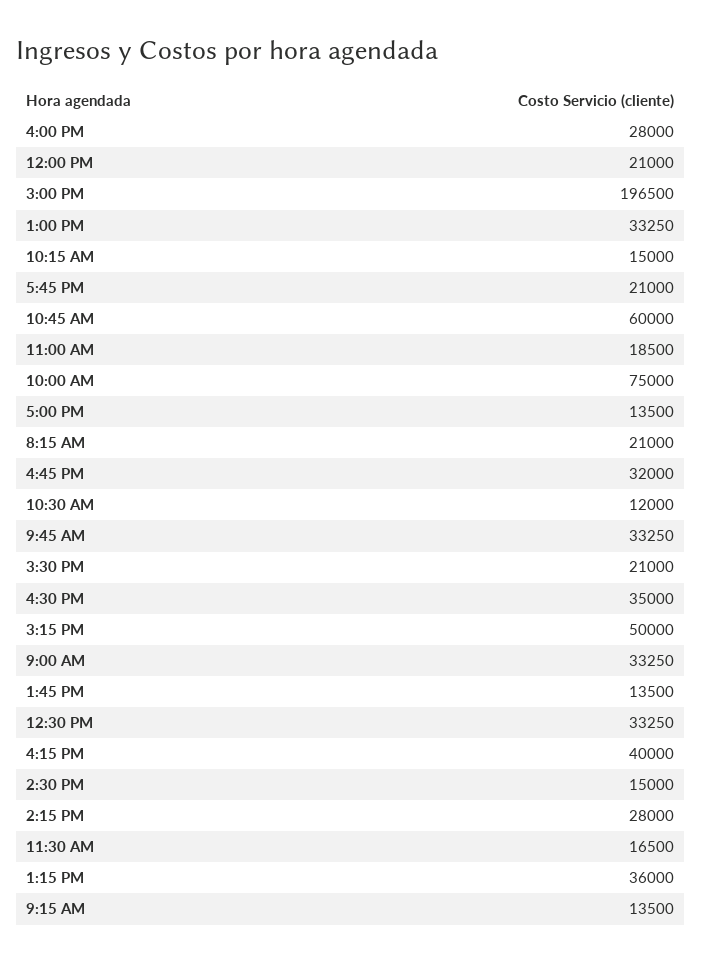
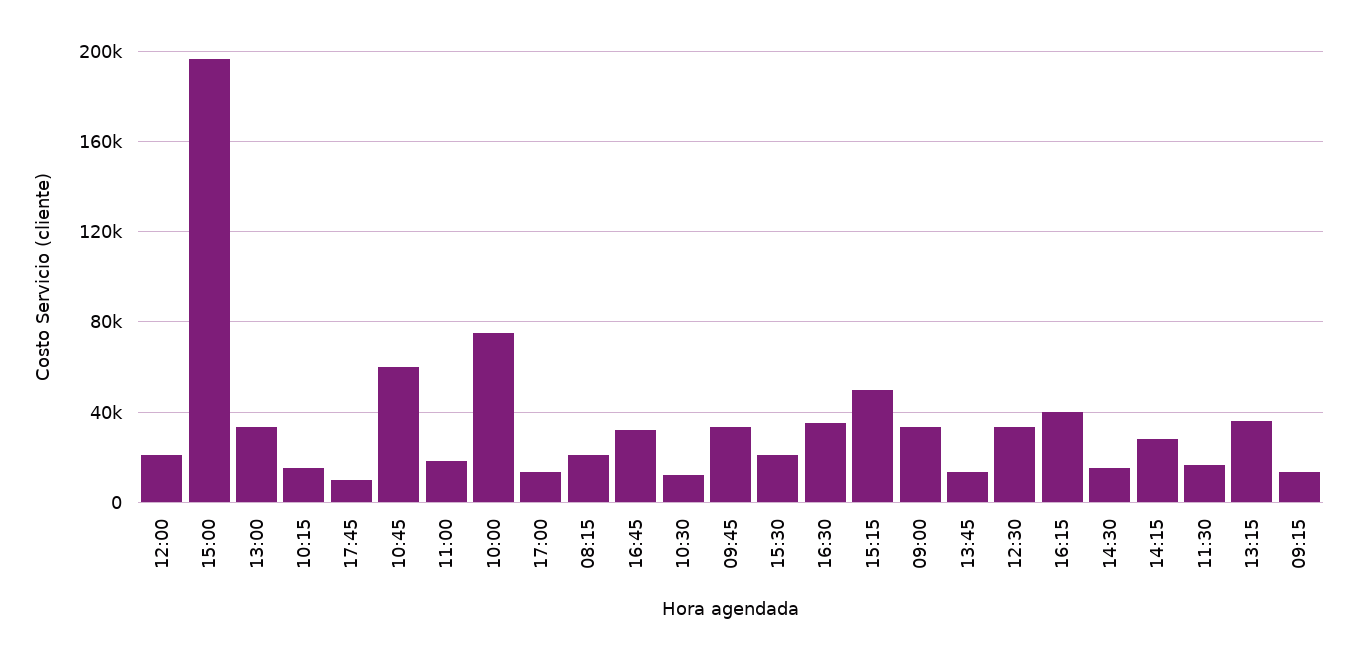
  {
-   "4:00 PM": 28000,
    "12:00 PM": 21000,
    "3:00 PM": 196500,
    "1:00 PM": 33250,
    "10:15 AM": 15000,
-   "5:45 PM": 21000,
+   "5:45 PM": 10000,
    "10:45 AM": 60000,
    "11:00 AM": 18500,
    "10:00 AM": 75000,
    "5:00 PM": 13500,
    "8:15 AM": 21000,
    "4:45 PM": 32000,
    "10:30 AM": 12000,
    "9:45 AM": 33250,
    "3:30 PM": 21000,
    "4:30 PM": 35000,
    "3:15 PM": 50000,
    "9:00 AM": 33250,
    "1:45 PM": 13500,
    "12:30 PM": 33250,
    "4:15 PM": 40000,
    "2:30 PM": 15000,
    "2:15 PM": 28000,
    "11:30 AM": 16500,
    "1:15 PM": 36000,
    "9:15 AM": 13500
  }

